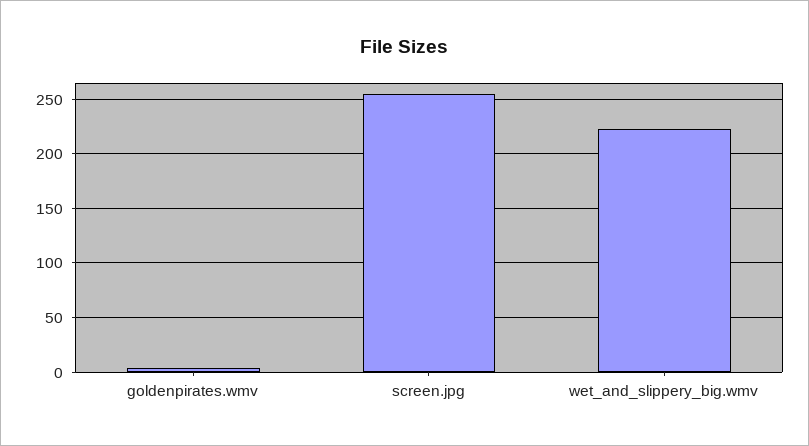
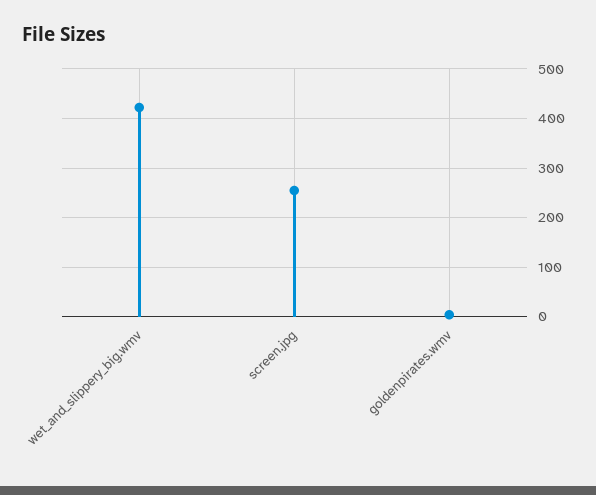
  {
    "goldenpirates.wmv": 0,
    "screen.jpg": 250,
-   "wet_and_slippery_big.wmv": 220
+   "wet_and_slippery_big.wmv": 420
  }

